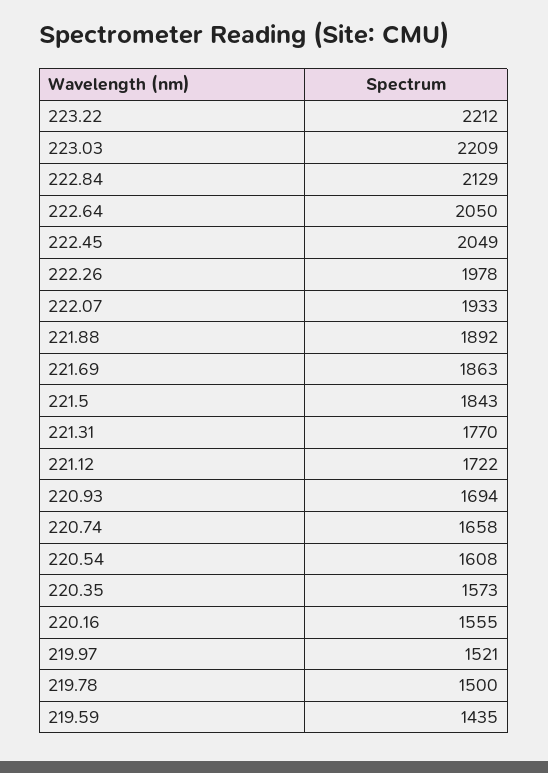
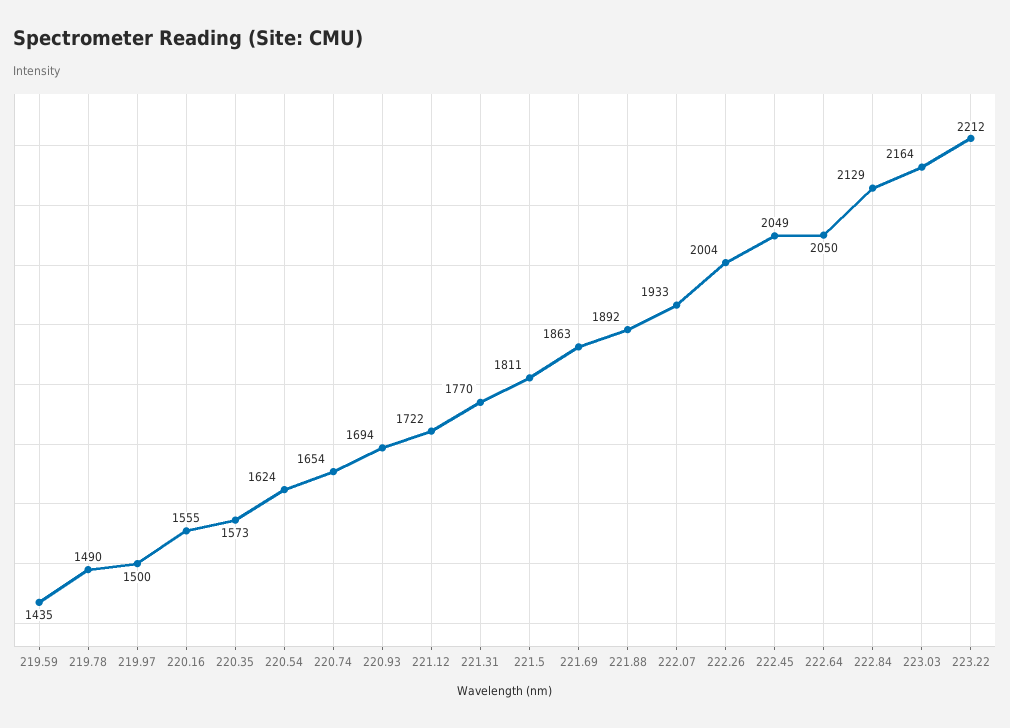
  {
    "223.22": 2212,
-   "223.03": 2209,
+   "223.03": 2164,
    "222.84": 2129,
    "222.64": 2050,
    "222.45": 2049,
-   "222.26": 1978,
+   "222.26": 2004,
    "222.07": 1933,
    "221.88": 1892,
    "221.69": 1863,
-   "221.5": 1843,
+   "221.5": 1811,
    "221.31": 1770,
    "221.12": 1722,
    "220.93": 1694,
-   "220.74": 1658,
+   "220.74": 1654,
-   "220.54": 1608,
+   "220.54": 1624,
    "220.35": 1573,
    "220.16": 1555,
-   "219.97": 1521,
+   "219.97": 1500,
-   "219.78": 1500,
+   "219.78": 1490,
    "219.59": 1435
  }

